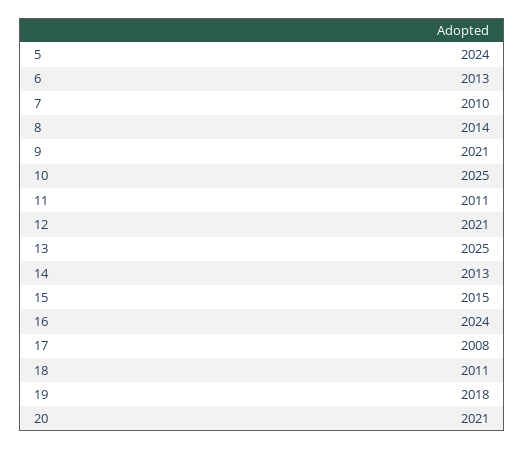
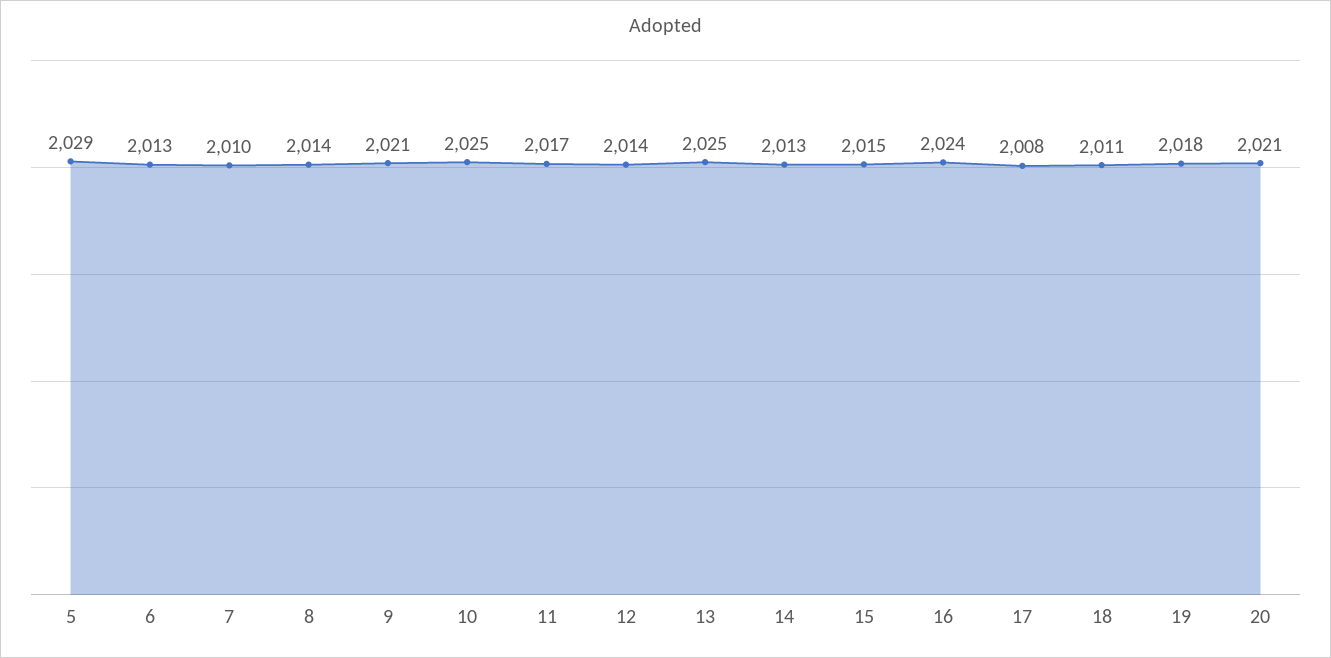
  {
-   "5": 2024,
+   "5": 2029,
    "6": 2013,
    "7": 2010,
    "8": 2014,
    "9": 2021,
    "10": 2025,
-   "11": 2011,
+   "11": 2017,
-   "12": 2021,
+   "12": 2014,
    "13": 2025,
    "14": 2013,
    "15": 2015,
    "16": 2024,
    "17": 2008,
    "18": 2011,
    "19": 2018,
    "20": 2021
  }

